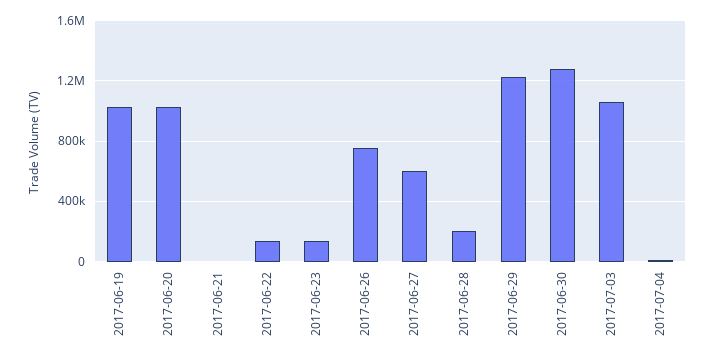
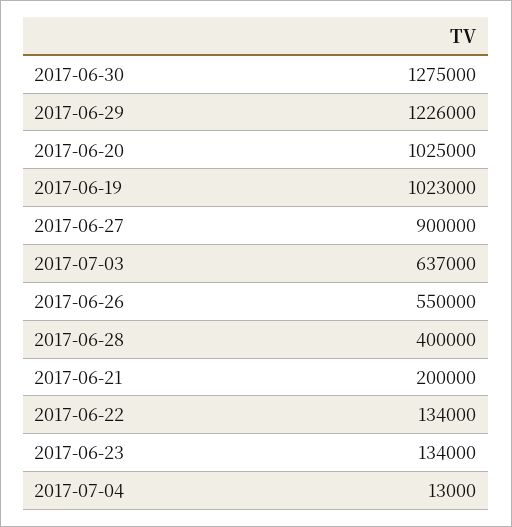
  {
    "2017-06-19": 1023000,
    "2017-06-20": 1025000,
-   "2017-06-21": 0,
+   "2017-06-21": 200000,
    "2017-06-22": 134000,
    "2017-06-23": 134000,
-   "2017-06-26": 750000,
+   "2017-06-26": 550000,
-   "2017-06-27": 600000,
+   "2017-06-27": 900000,
-   "2017-06-28": 200000,
+   "2017-06-28": 400000,
    "2017-06-29": 1226000,
    "2017-06-30": 1275000,
-   "2017-07-03": 1050000,
+   "2017-07-03": 637000,
    "2017-07-04": 13000
  }

